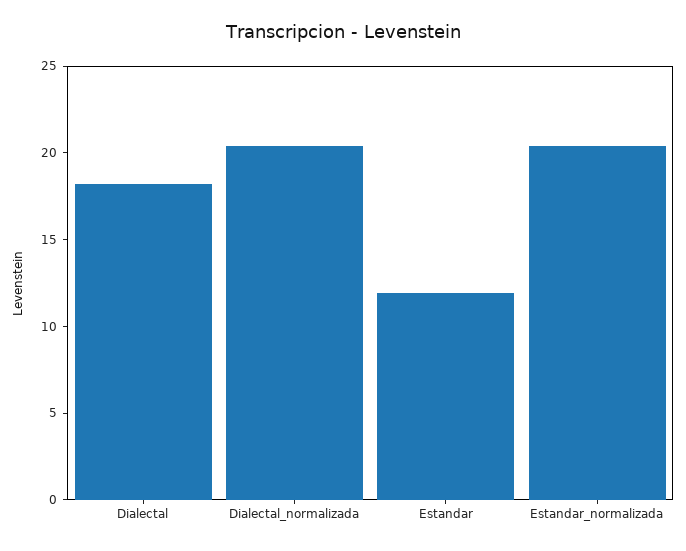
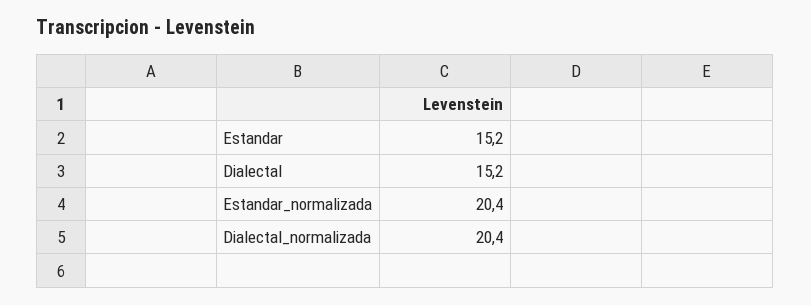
  {
-   "Dialectal": 18,
+   "Dialectal": 15.2,
    "Dialectal_normalizada": 20.4,
-   "Estandar": 12,
+   "Estandar": 15.2,
    "Estandar_normalizada": 20.4
  }

